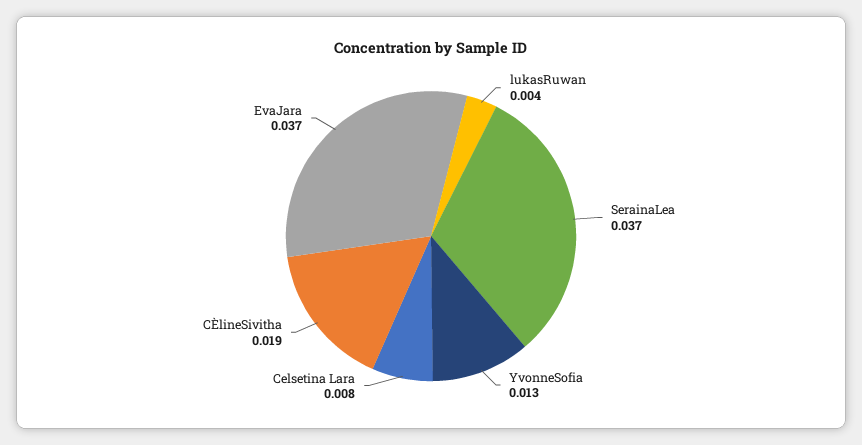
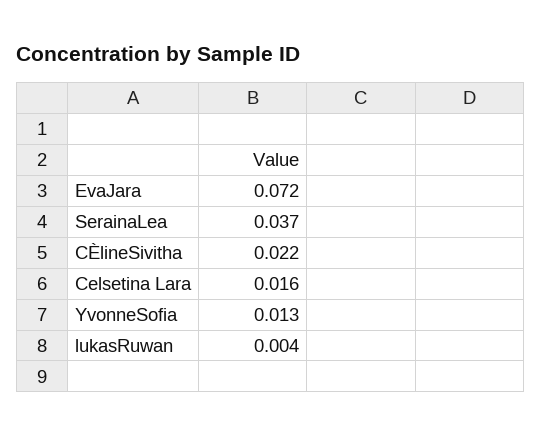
  {
    "lukasRuwan": 0.004,
    "SerainaLea": 0.037,
    "YvonneSofia": 0.013,
-   "Celsetina Lara": 0.008,
+   "Celsetina Lara": 0.016,
-   "CÈlineSivitha": 0.019,
+   "CÈlineSivitha": 0.022,
-   "EvaJara": 0.037
+   "EvaJara": 0.072
  }

